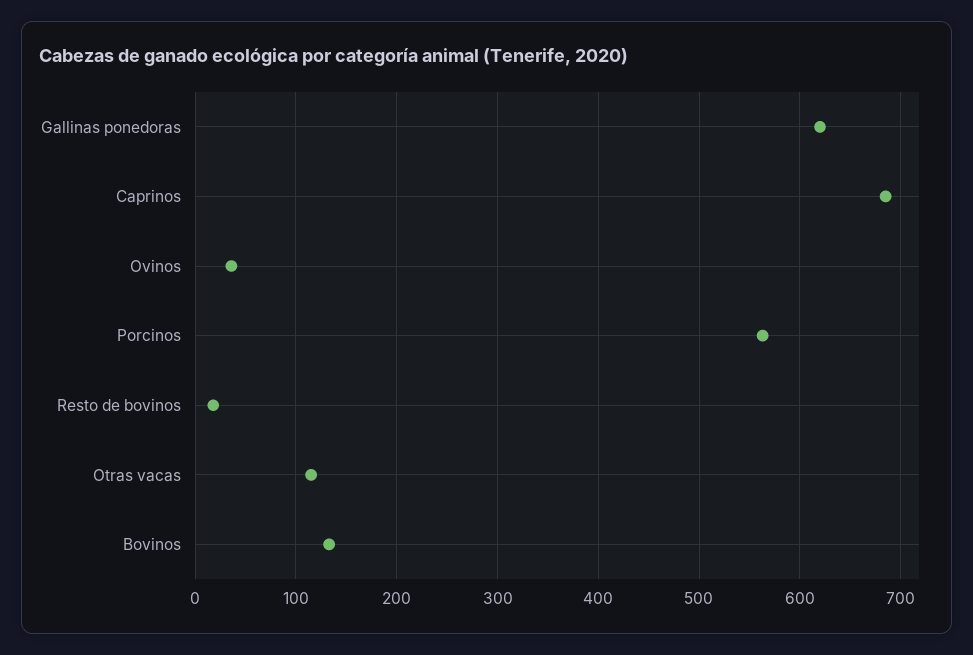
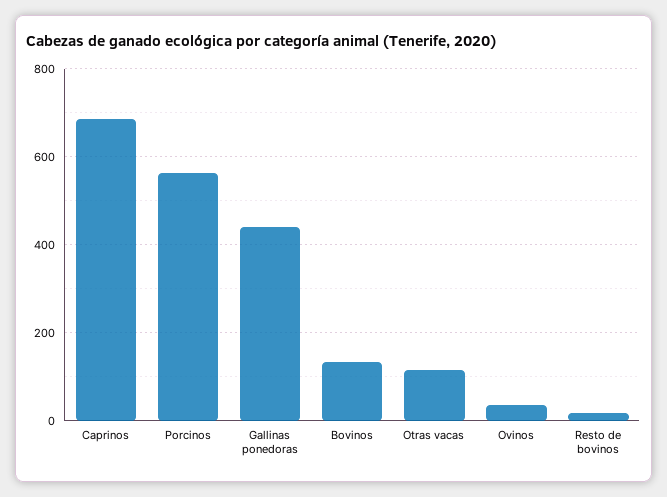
  {
-   "Gallinas ponedoras": 620,
+   "Gallinas ponedoras": 440,
    "Caprinos": 690,
    "Ovinos": 40,
    "Porcinos": 560,
    "Resto de bovinos": 20,
    "Otras vacas": 120,
    "Bovinos": 130
  }

